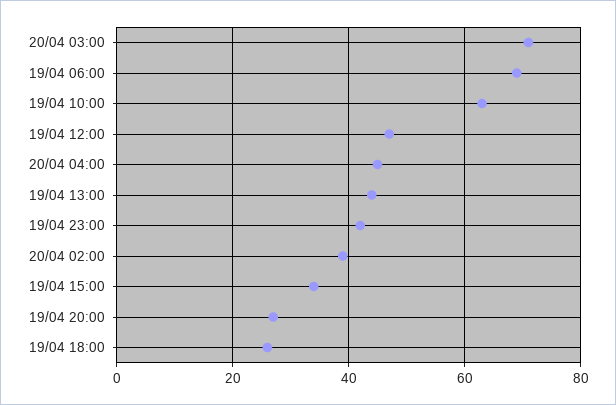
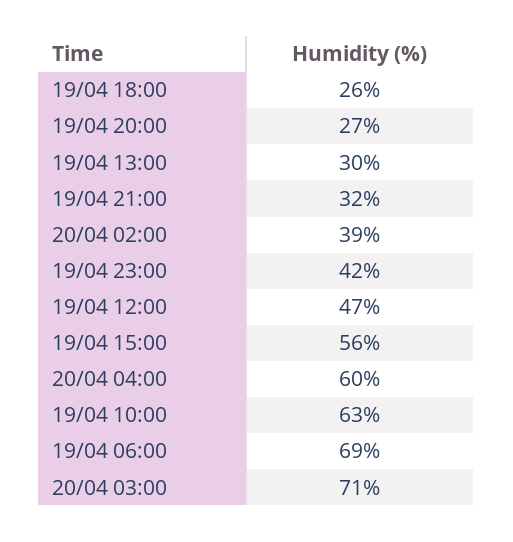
  {
    "20/04 03:00": 71,
    "19/04 06:00": 69,
    "19/04 10:00": 63,
    "19/04 12:00": 47,
-   "20/04 04:00": 45,
+   "20/04 04:00": 60,
-   "19/04 13:00": 45,
+   "19/04 13:00": 30,
    "19/04 23:00": 42,
    "20/04 02:00": 39,
-   "19/04 15:00": 35,
+   "19/04 15:00": 56,
    "19/04 20:00": 27,
-   "19/04 18:00": 26
+   "19/04 18:00": 26,
+   "19/04 21:00": 32
  }

